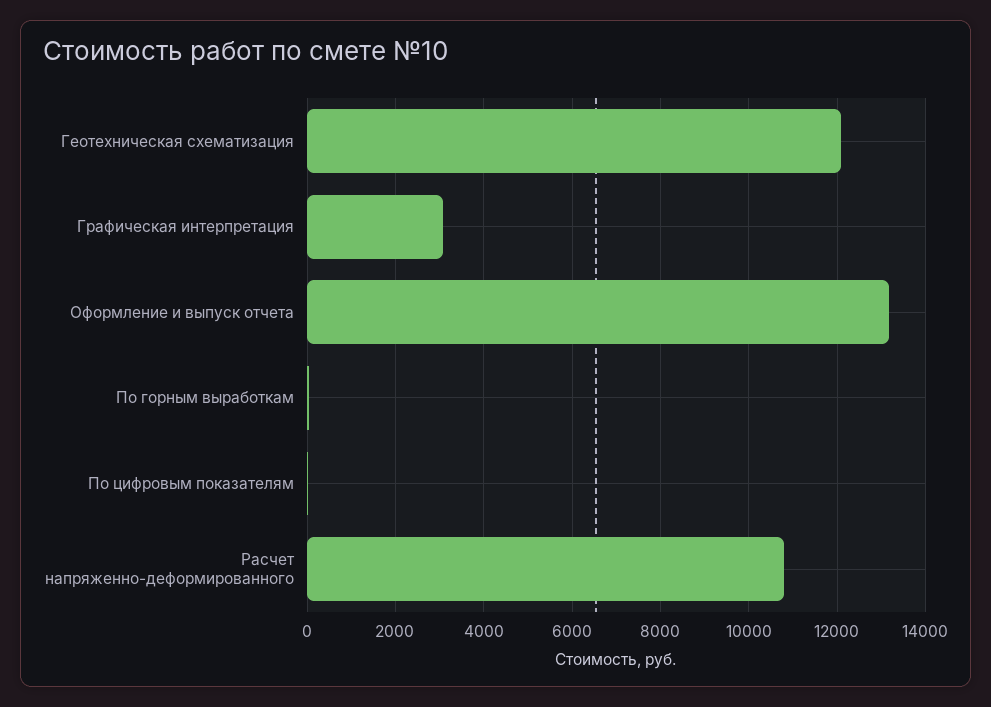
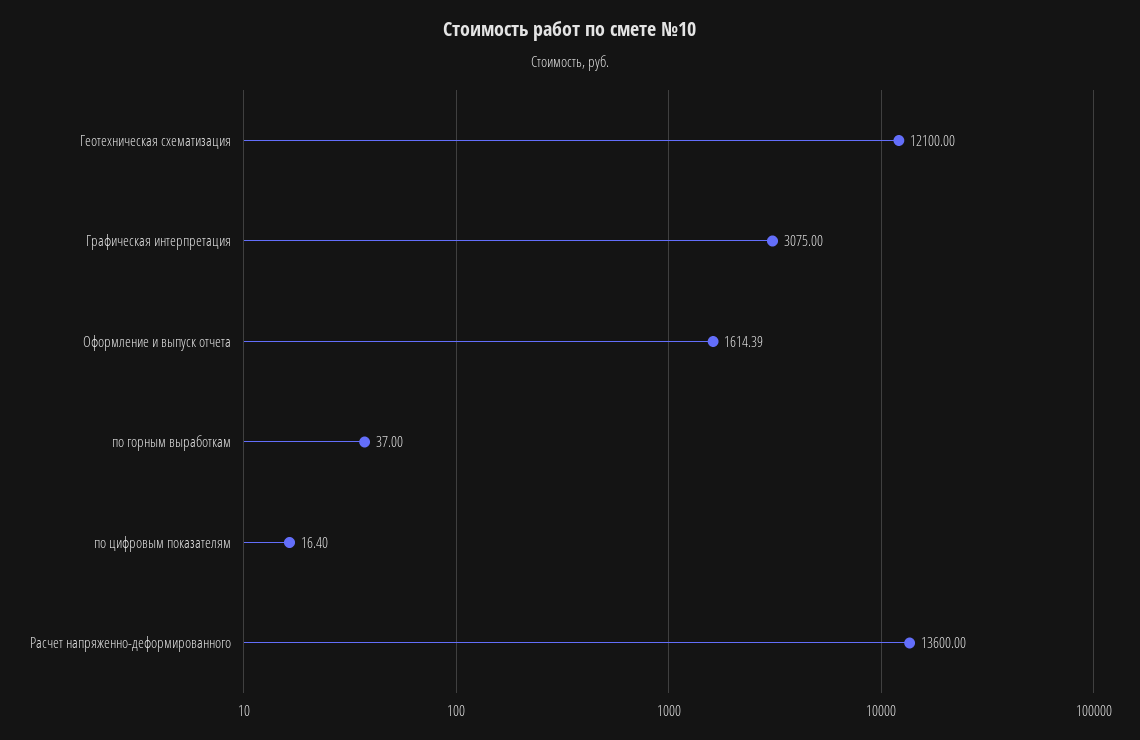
  {
    "Геотехническая схематизация": 12100,
    "Графическая интерпретация": 3075,
-   "Оформление и выпуск отчета": 13200,
+   "Оформление и выпуск отчета": 1614.39,
    "По горным выработкам": 37,
    "По цифровым показателям": 16.4,
-   "Расчет напряженно-деформированного": 10800
+   "Расчет напряженно-деформированного": 13600
  }

